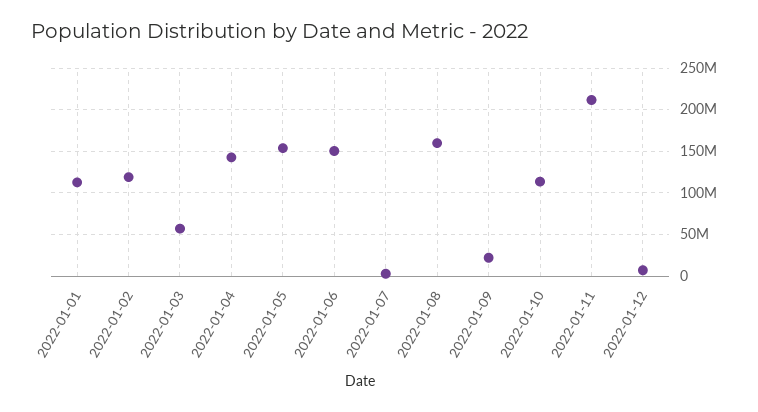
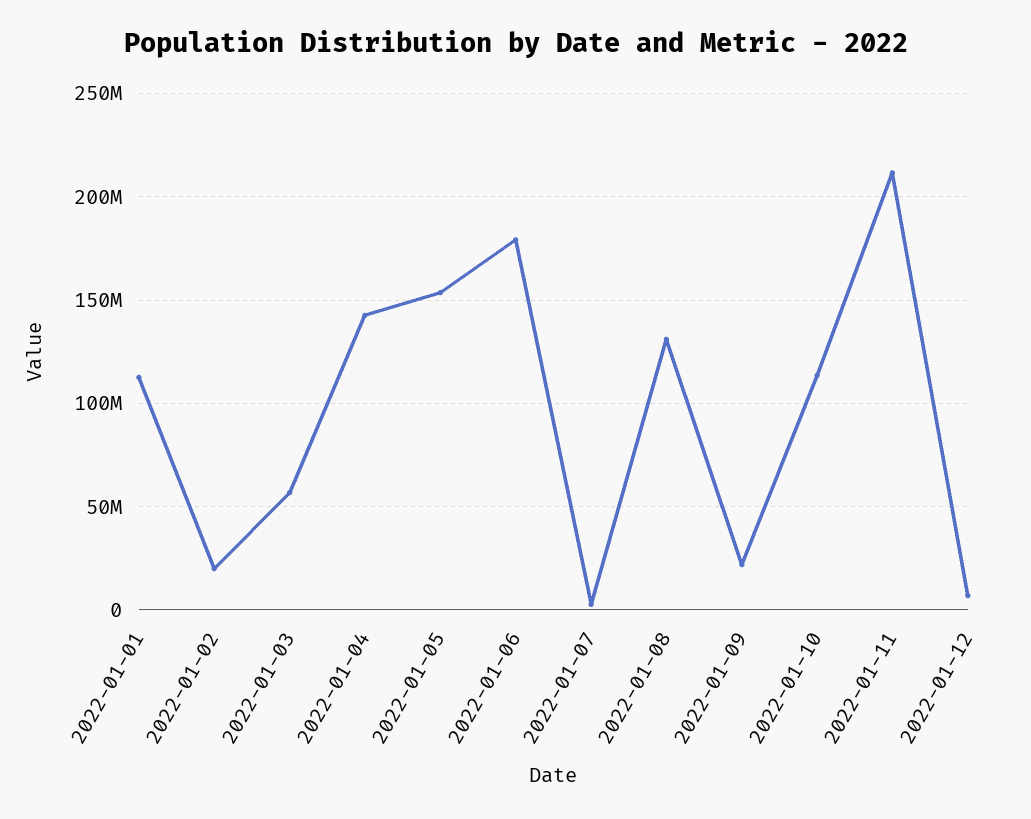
  {
    "2022-01-01": 115000000,
-   "2022-01-02": 120000000,
+   "2022-01-02": 20000000,
    "2022-01-03": 55000000,
    "2022-01-04": 145000000,
    "2022-01-05": 155000000,
-   "2022-01-06": 150000000,
+   "2022-01-06": 180000000,
    "2022-01-07": 5000000,
-   "2022-01-08": 160000000,
+   "2022-01-08": 130000000,
    "2022-01-09": 20000000,
    "2022-01-10": 115000000,
    "2022-01-11": 210000000,
    "2022-01-12": 5000000
  }

